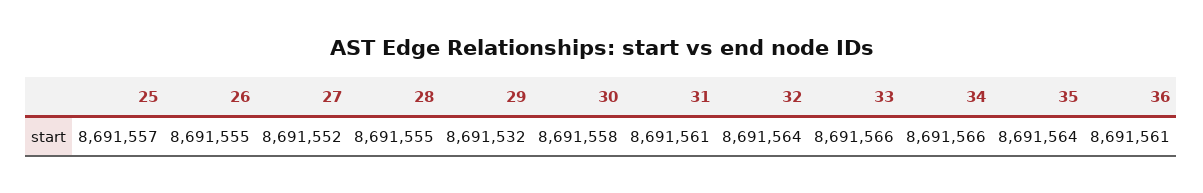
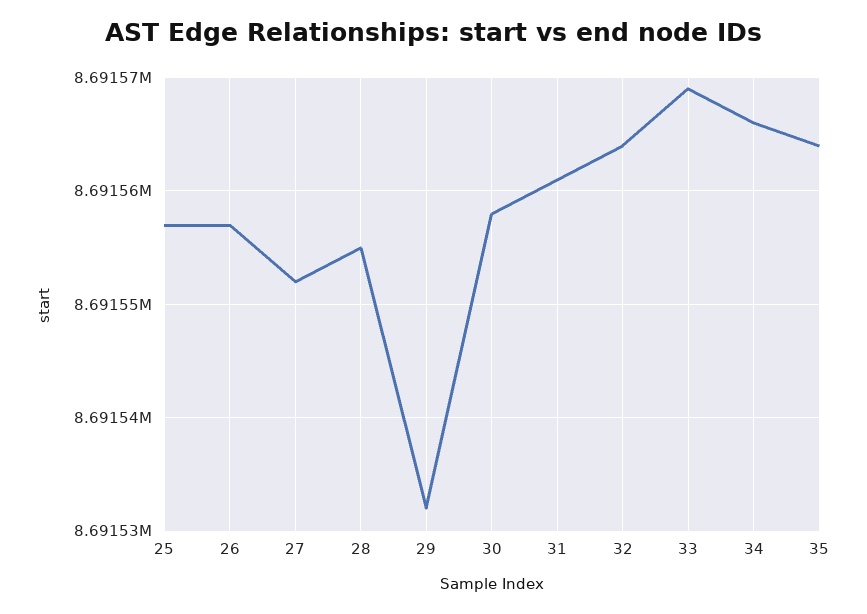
  {
    "25": 8691557,
-   "26": 8691555,
+   "26": 8691557,
    "27": 8691552,
    "28": 8691555,
    "29": 8691532,
    "30": 8691558,
    "31": 8691561,
    "32": 8691564,
-   "33": 8691566,
+   "33": 8691569,
    "34": 8691566,
-   "35": 8691564,
+   "35": 8691564
-   "36": 8691561
  }

